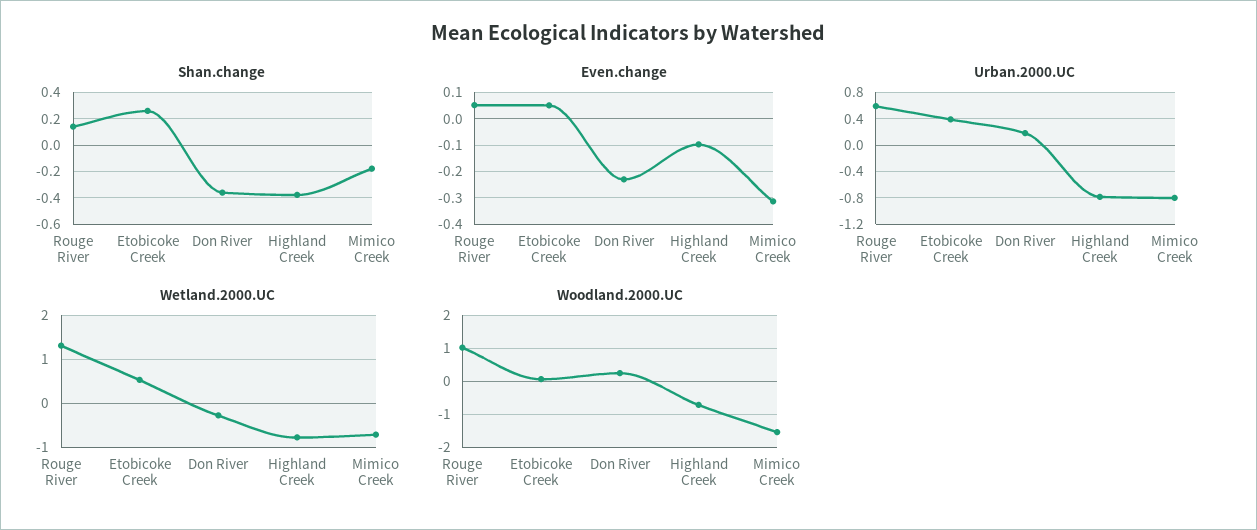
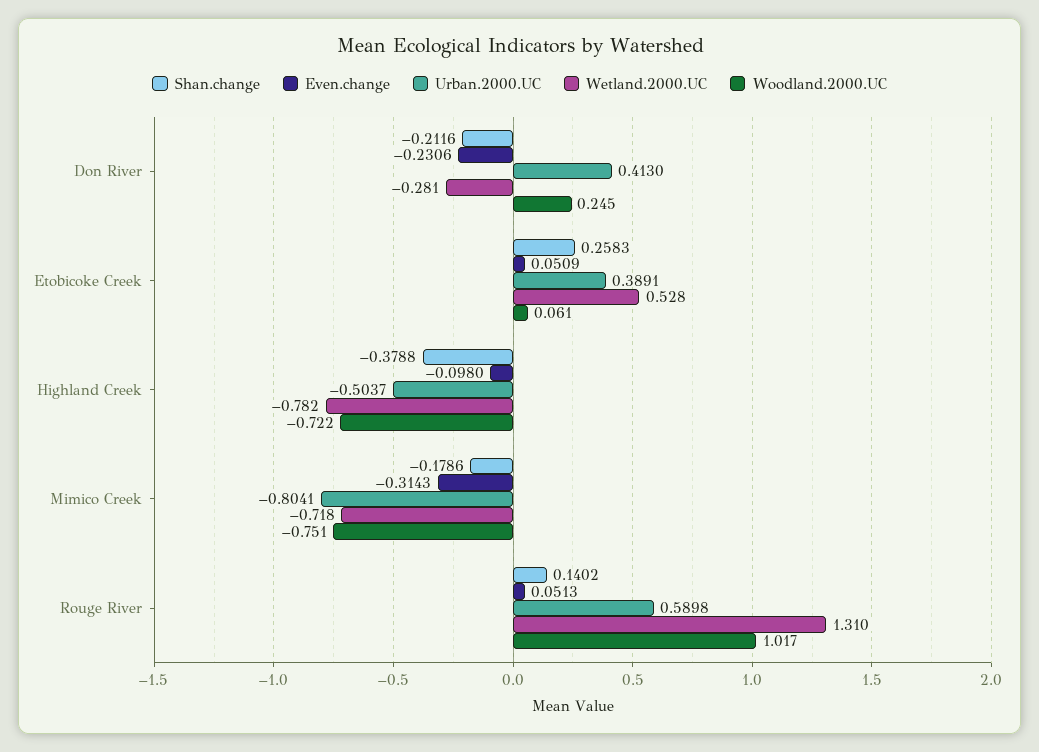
  {
    "Shan.change": {
      "Rouge River": 0.1402,
      "Etobicoke Creek": 0.2583,
-     "Don River": -0.35,
+     "Don River": -0.2116,
      "Highland Creek": -0.3788,
      "Mimico Creek": -0.1786
    },
    "Even.change": {
      "Rouge River": 0.0513,
      "Etobicoke Creek": 0.0509,
      "Don River": -0.2306,
      "Highland Creek": -0.098,
      "Mimico Creek": -0.3143
    },
    "Urban.2000.UC": {
      "Rouge River": 0.5898,
      "Etobicoke Creek": 0.3891,
-     "Don River": 0.2,
+     "Don River": 0.413,
-     "Highland Creek": -0.8,
+     "Highland Creek": -0.5037,
      "Mimico Creek": -0.8041
    },
    "Wetland.2000.UC": {
      "Rouge River": 1.31,
      "Etobicoke Creek": 0.528,
      "Don River": -0.281,
      "Highland Creek": -0.782,
      "Mimico Creek": -0.718
    },
    "Woodland.2000.UC": {
      "Rouge River": 1.017,
      "Etobicoke Creek": 0.061,
      "Don River": 0.245,
      "Highland Creek": -0.722,
-     "Mimico Creek": -1.6
+     "Mimico Creek": -0.751
    }
  }

